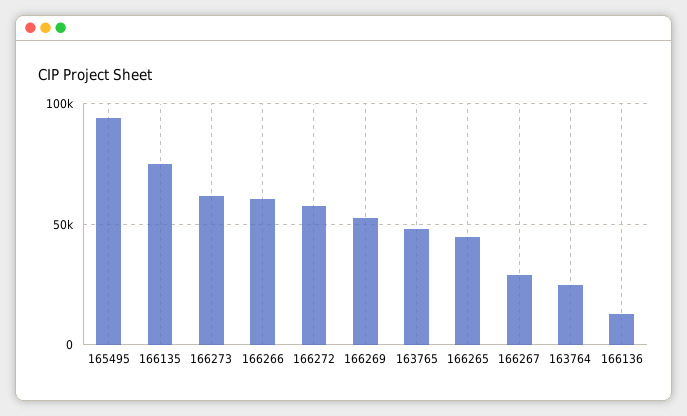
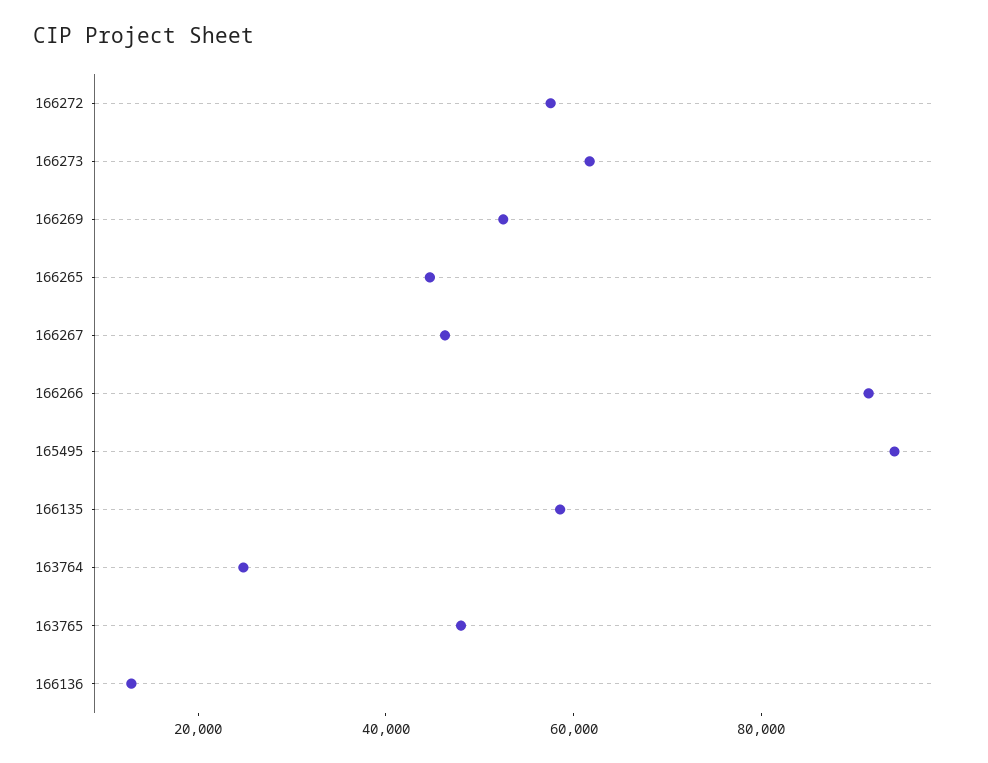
  {
    "165495": 95000,
-   "166135": 75000,
+   "166135": 60000,
    "166273": 60000,
-   "166266": 60000,
+   "166266": 90000,
    "166272": 60000,
    "166269": 55000,
    "163765": 50000,
    "166265": 45000,
-   "166267": 30000,
+   "166267": 45000,
    "163764": 25000,
    "166136": 15000
  }

